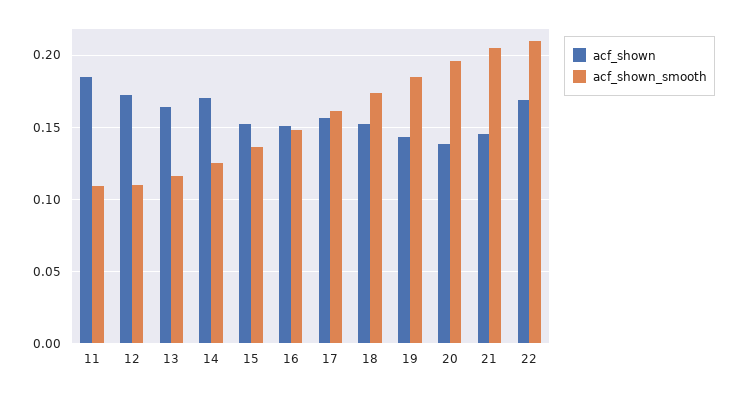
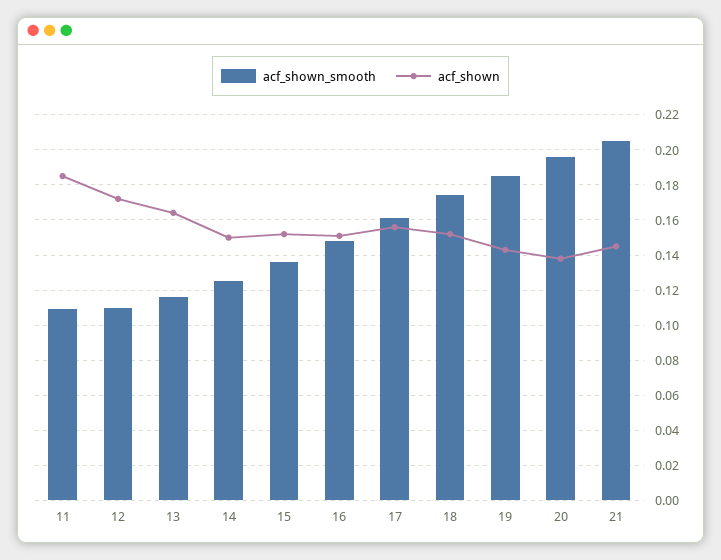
  {
    "acf_shown": {
      "11": 0.185,
      "12": 0.17,
      "13": 0.165,
-     "14": 0.17,
+     "14": 0.15,
      "15": 0.15,
      "16": 0.15,
      "17": 0.155,
      "18": 0.15,
      "19": 0.145,
      "20": 0.14,
-     "21": 0.145,
+     "21": 0.145
-     "22": 0.17
    },
    "acf_shown_smooth": {
      "11": 0.11,
      "12": 0.11,
      "13": 0.115,
      "14": 0.125,
      "15": 0.135,
      "16": 0.15,
      "17": 0.16,
      "18": 0.175,
      "19": 0.185,
      "20": 0.195,
-     "21": 0.205,
+     "21": 0.205
-     "22": 0.21
    }
  }

